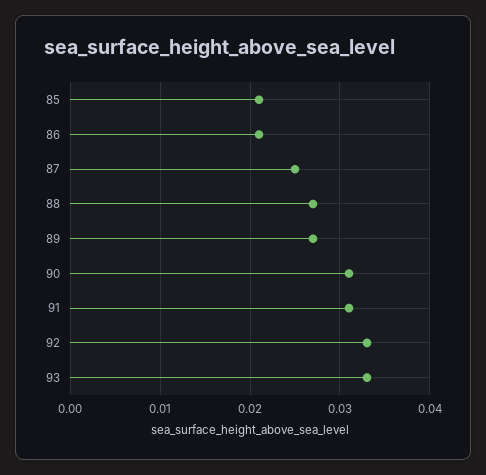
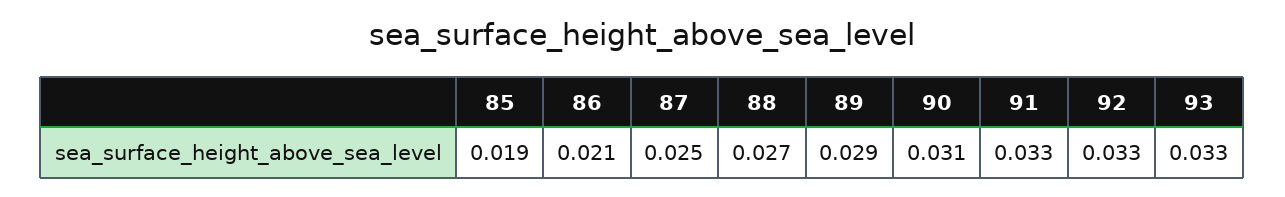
  {
-   "85": 0.021,
+   "85": 0.019,
    "86": 0.021,
    "87": 0.025,
    "88": 0.027,
-   "89": 0.027,
+   "89": 0.029,
    "90": 0.031,
-   "91": 0.031,
+   "91": 0.033,
    "92": 0.033,
    "93": 0.033
  }

